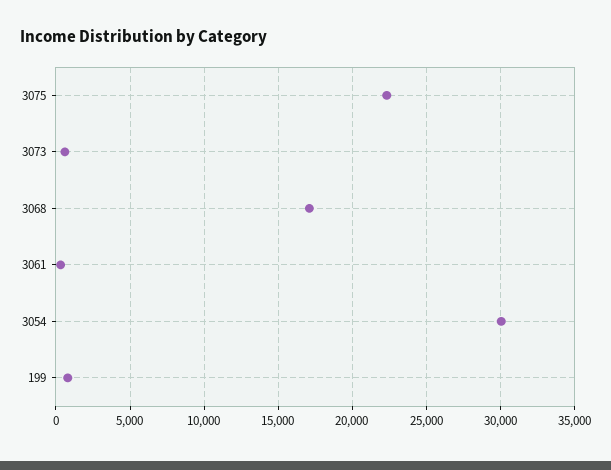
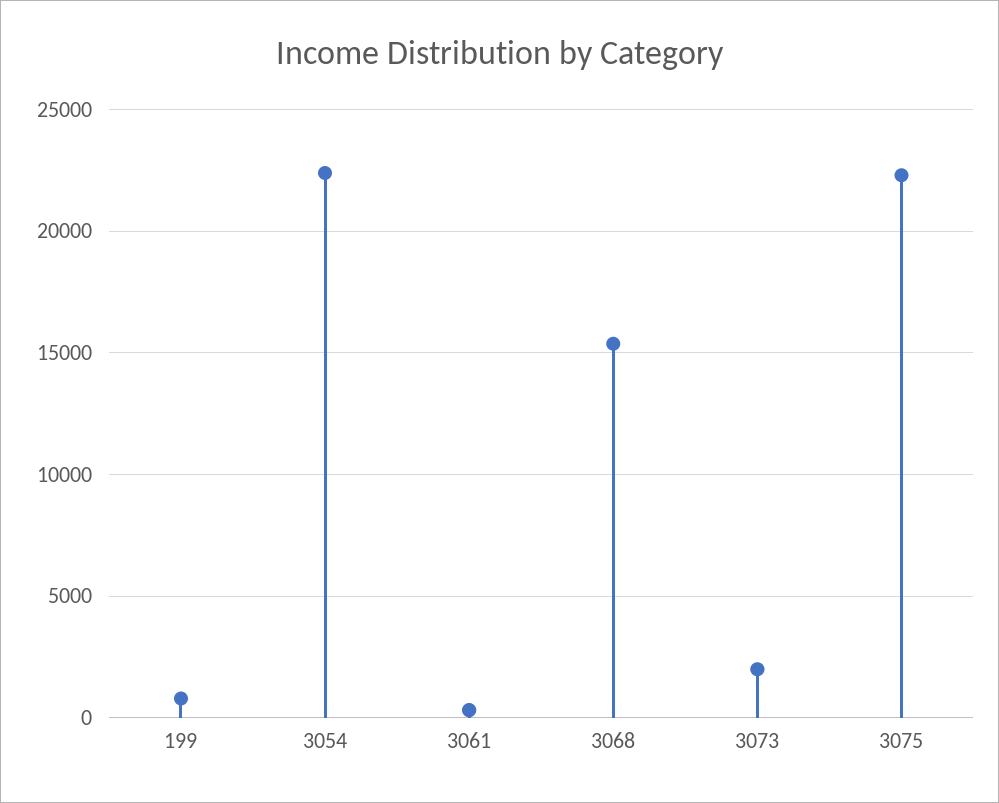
  {
    "3075": 22500,
-   "3073": 500,
+   "3073": 2000,
-   "3068": 17000,
+   "3068": 15500,
    "3061": 500,
-   "3054": 30000,
+   "3054": 22500,
    "199": 1000
  }

